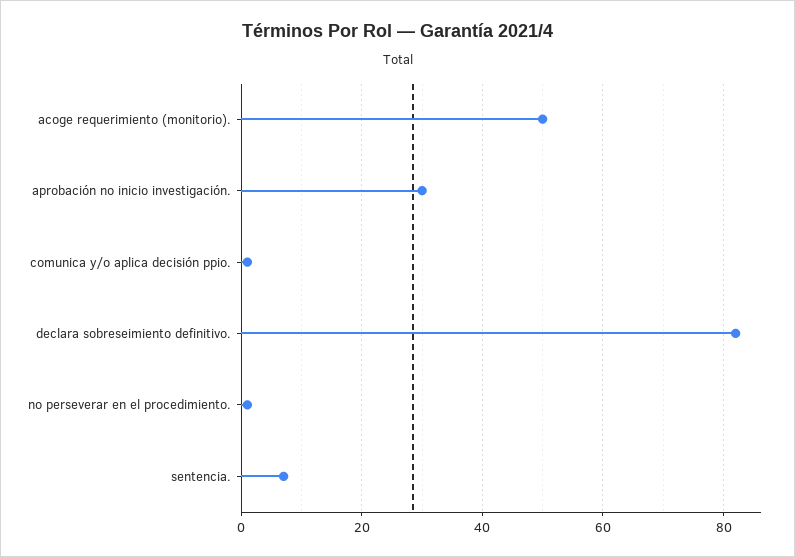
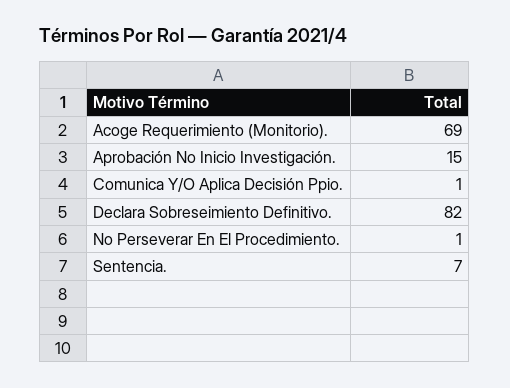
  {
-   "acoge requerimiento (monitorio).": 50,
+   "acoge requerimiento (monitorio).": 69,
-   "aprobación no inicio investigación.": 30,
+   "aprobación no inicio investigación.": 15,
    "comunica y/o aplica decisión ppio.": 1,
    "declara sobreseimiento definitivo.": 82,
    "no perseverar en el procedimiento.": 1,
    "sentencia.": 7
  }

